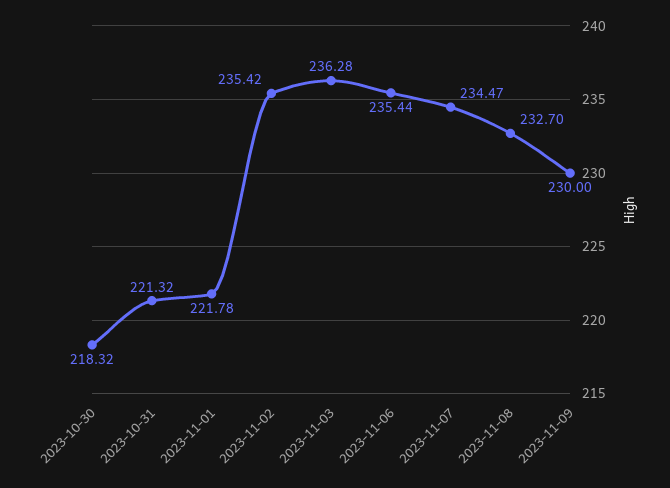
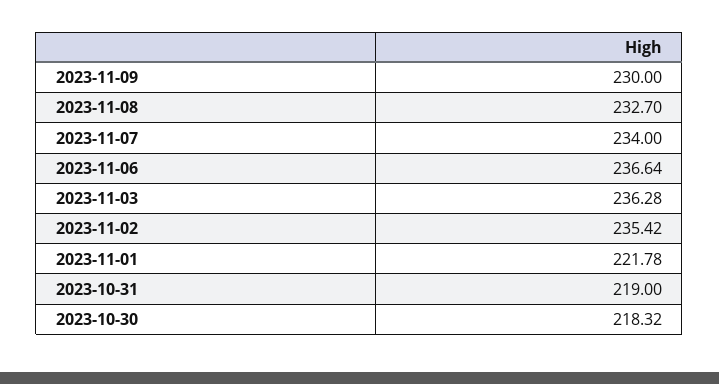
  {
    "2023-10-30": 218.32,
-   "2023-10-31": 221.32,
+   "2023-10-31": 219,
    "2023-11-01": 221.78,
    "2023-11-02": 235.42,
    "2023-11-03": 236.28,
-   "2023-11-06": 235.44,
+   "2023-11-06": 236.64,
-   "2023-11-07": 234.47,
+   "2023-11-07": 234,
    "2023-11-08": 232.7,
    "2023-11-09": 230
  }

